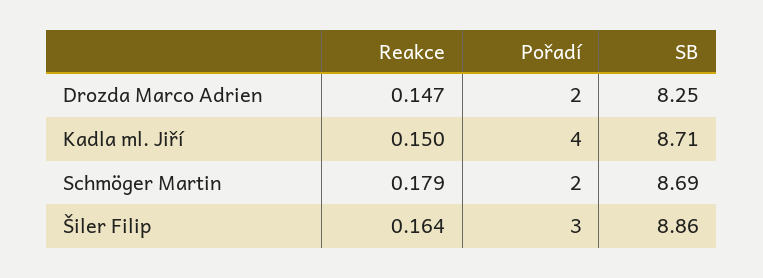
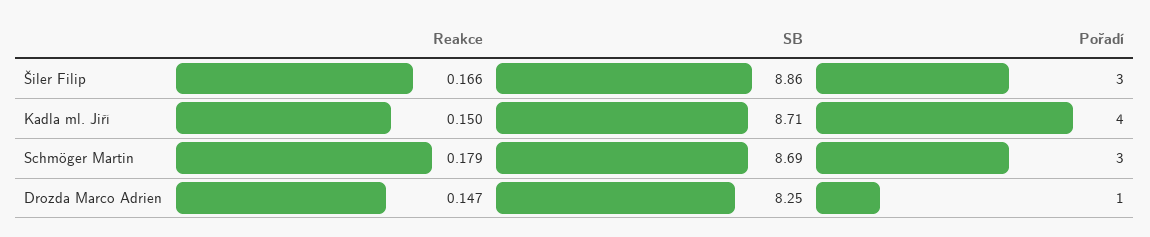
  {
    "Reakce": {
      "Drozda Marco Adrien": 0.147,
      "Kadla ml. Jiří": 0.15,
      "Schmöger Martin": 0.179,
-     "Šiler Filip": 0.164
+     "Šiler Filip": 0.166
    },
    "Pořadí": {
-     "Drozda Marco Adrien": 2,
+     "Drozda Marco Adrien": 1,
      "Kadla ml. Jiří": 4,
-     "Schmöger Martin": 2,
+     "Schmöger Martin": 3,
      "Šiler Filip": 3
    },
    "SB": {
      "Drozda Marco Adrien": 8.25,
      "Kadla ml. Jiří": 8.71,
      "Schmöger Martin": 8.69,
      "Šiler Filip": 8.86
    }
  }

